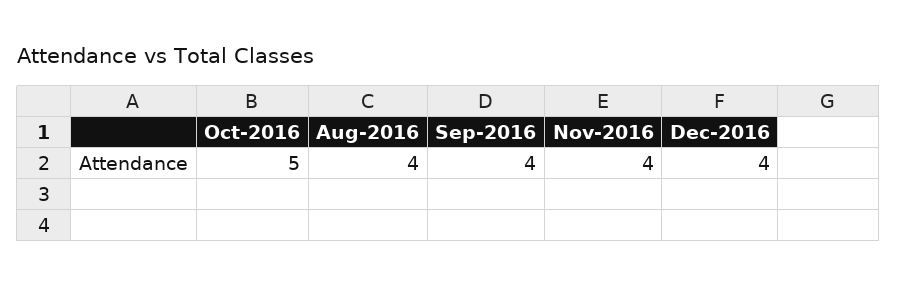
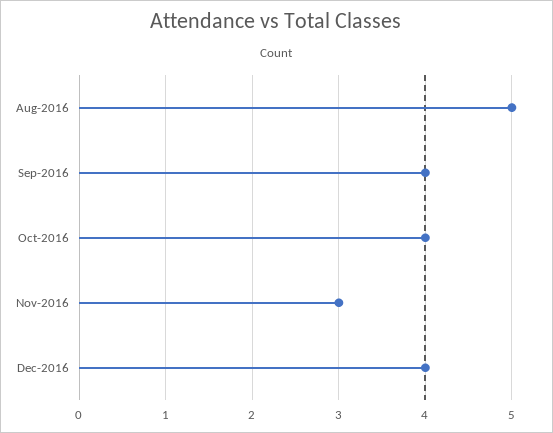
  {
-   "Oct-2016": 5,
+   "Oct-2016": 4,
-   "Aug-2016": 4,
+   "Aug-2016": 5,
    "Sep-2016": 4,
-   "Nov-2016": 4,
+   "Nov-2016": 3,
    "Dec-2016": 4
  }

